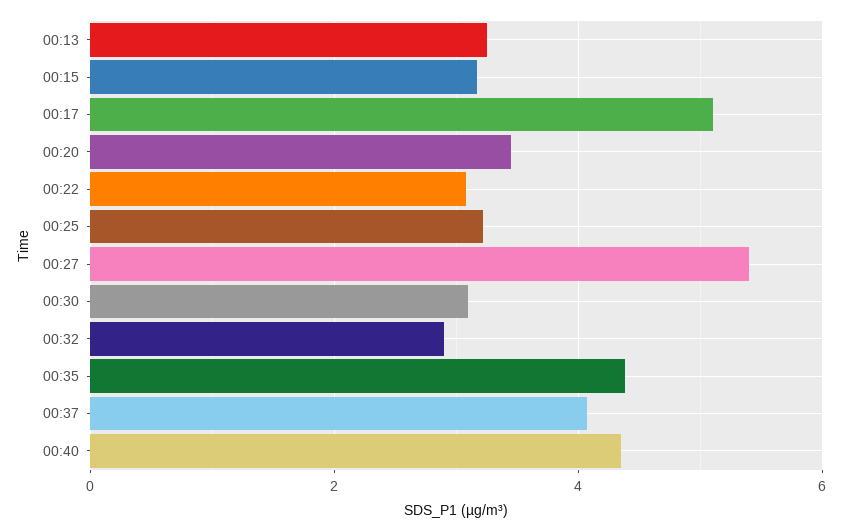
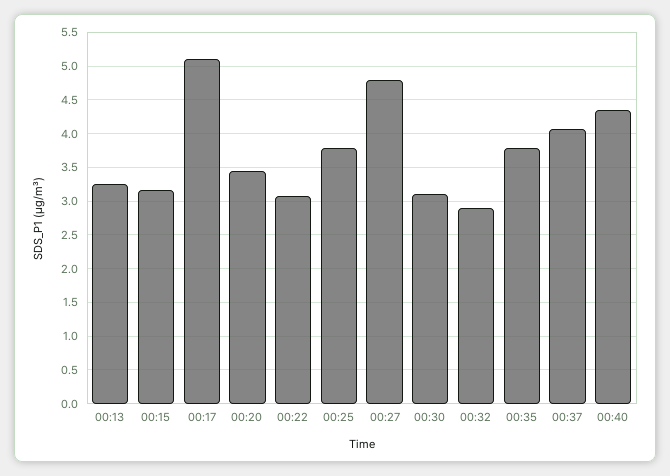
  {
    "00:13": 3.3,
    "00:15": 3.2,
    "00:17": 5.1,
    "00:20": 3.5,
    "00:22": 3.1,
-   "00:25": 3.2,
+   "00:25": 3.8,
-   "00:27": 5.4,
+   "00:27": 4.8,
    "00:30": 3.1,
    "00:32": 2.9,
-   "00:35": 4.4,
+   "00:35": 3.8,
    "00:37": 4.1,
    "00:40": 4.4
  }

